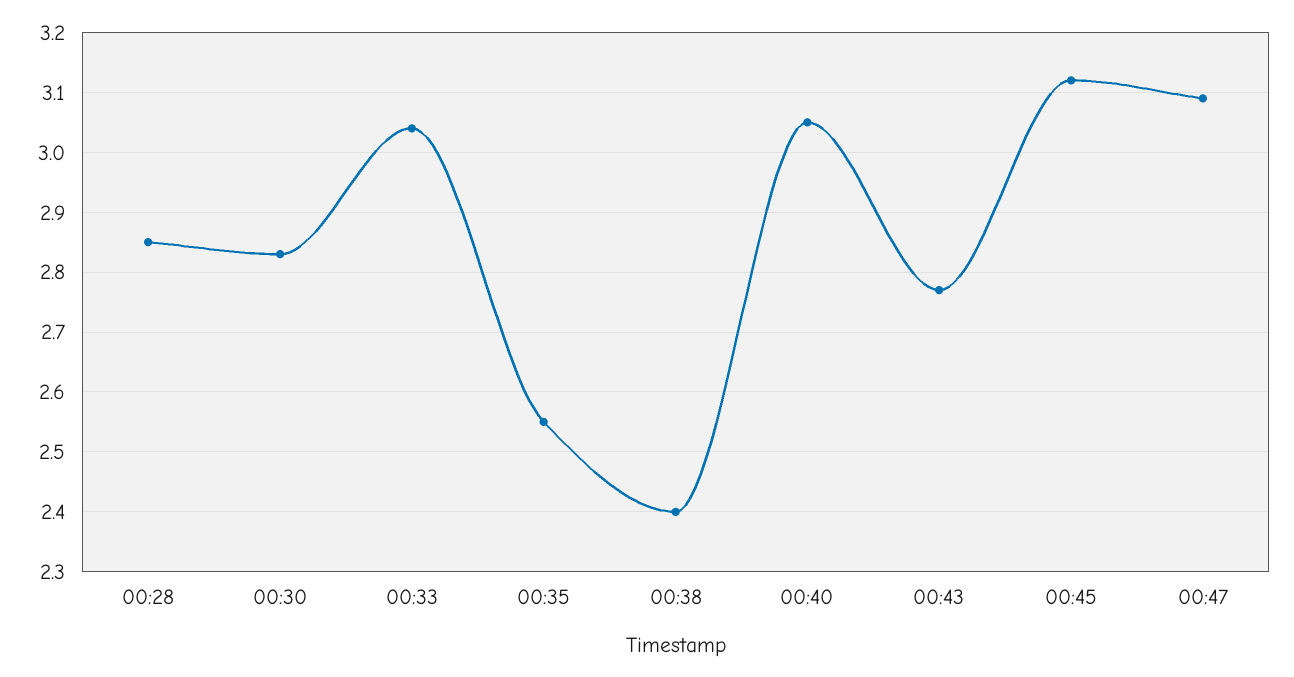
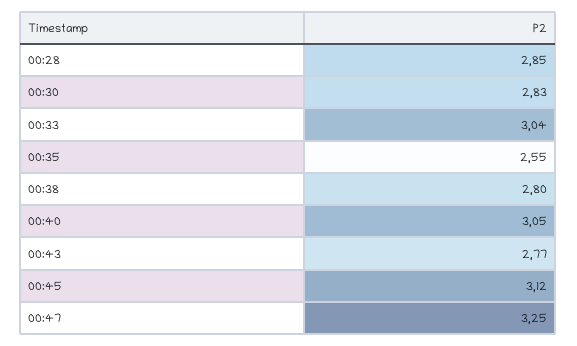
  {
    "00:28": 2.85,
    "00:30": 2.83,
    "00:33": 3.04,
    "00:35": 2.55,
-   "00:38": 2.4,
+   "00:38": 2.8,
    "00:40": 3.05,
    "00:43": 2.77,
    "00:45": 3.12,
-   "00:47": 3.1
+   "00:47": 3.25
  }

